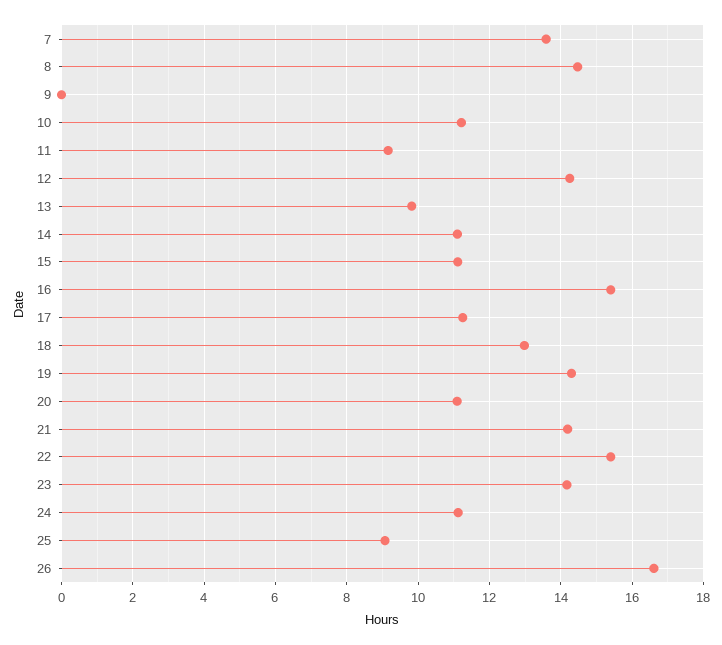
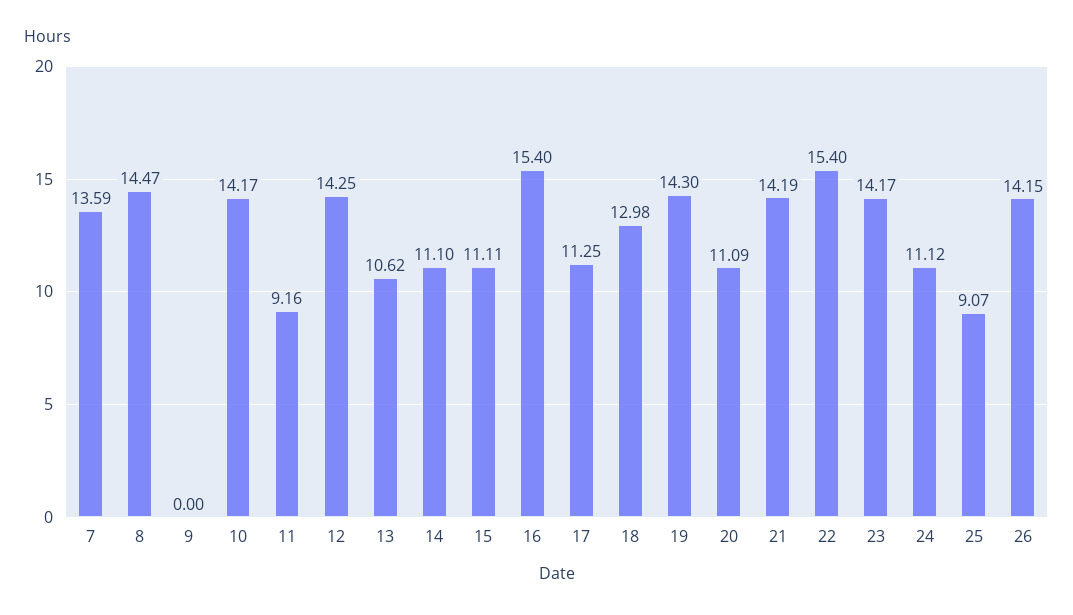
  {
    "7": 13.59,
    "8": 14.47,
    "9": 0,
-   "10": 11.2,
+   "10": 14.17,
    "11": 9.16,
    "12": 14.25,
-   "13": 9.8,
+   "13": 10.62,
    "14": 11.1,
    "15": 11.11,
    "16": 15.4,
    "17": 11.25,
    "18": 12.98,
    "19": 14.3,
    "20": 11.09,
    "21": 14.19,
    "22": 15.4,
    "23": 14.17,
    "24": 11.12,
    "25": 9.07,
-   "26": 16.6
+   "26": 14.15
  }

